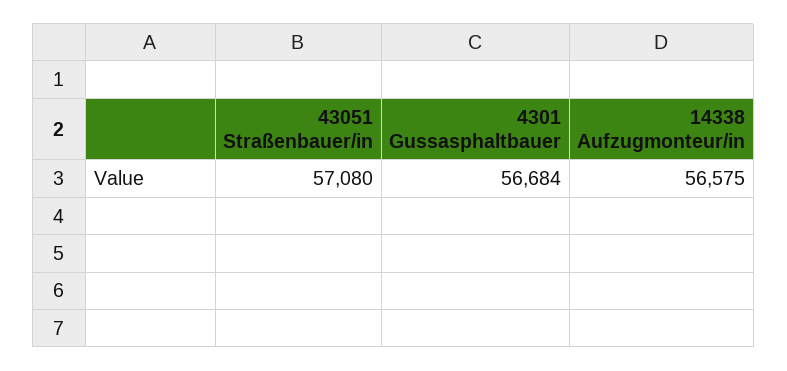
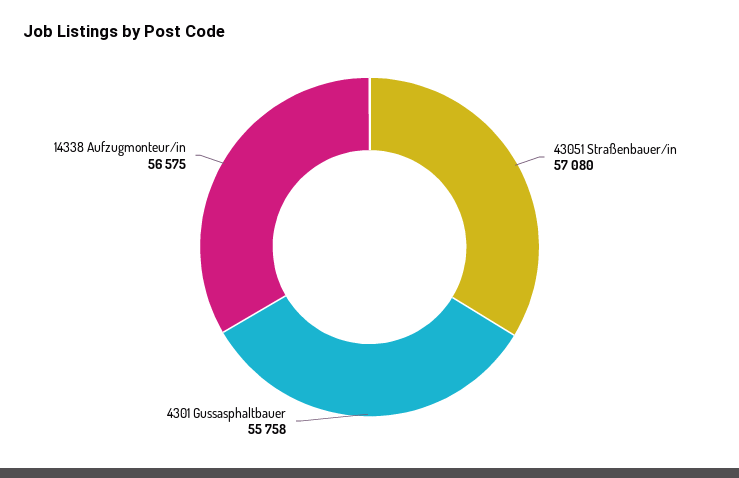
  {
    "43051 Straßenbauer/in": 57080,
-   "4301 Gussasphaltbauer": 56684,
+   "4301 Gussasphaltbauer": 55758,
    "14338 Aufzugmonteur/in": 56575
  }

